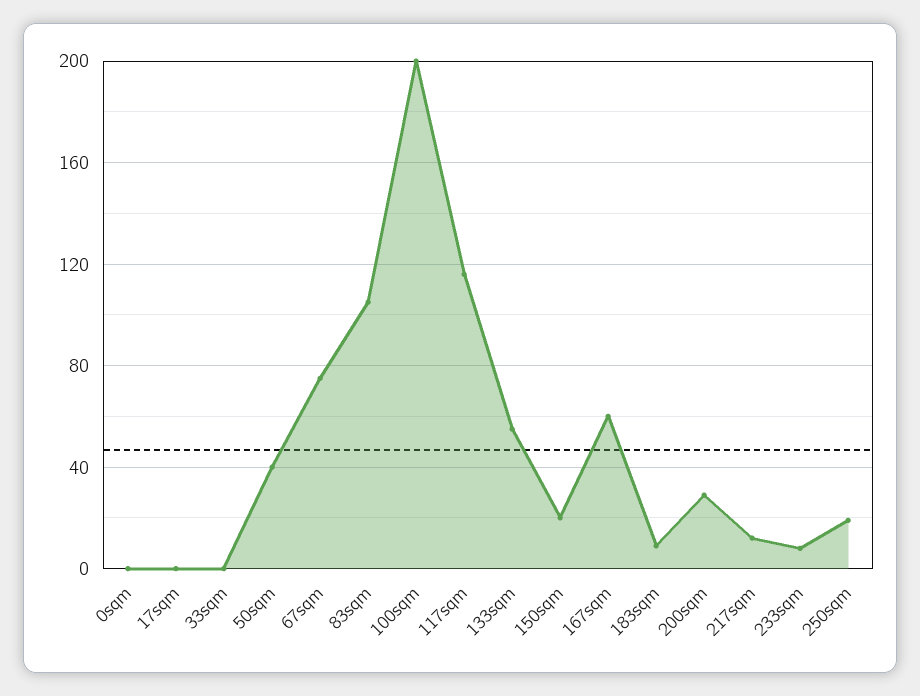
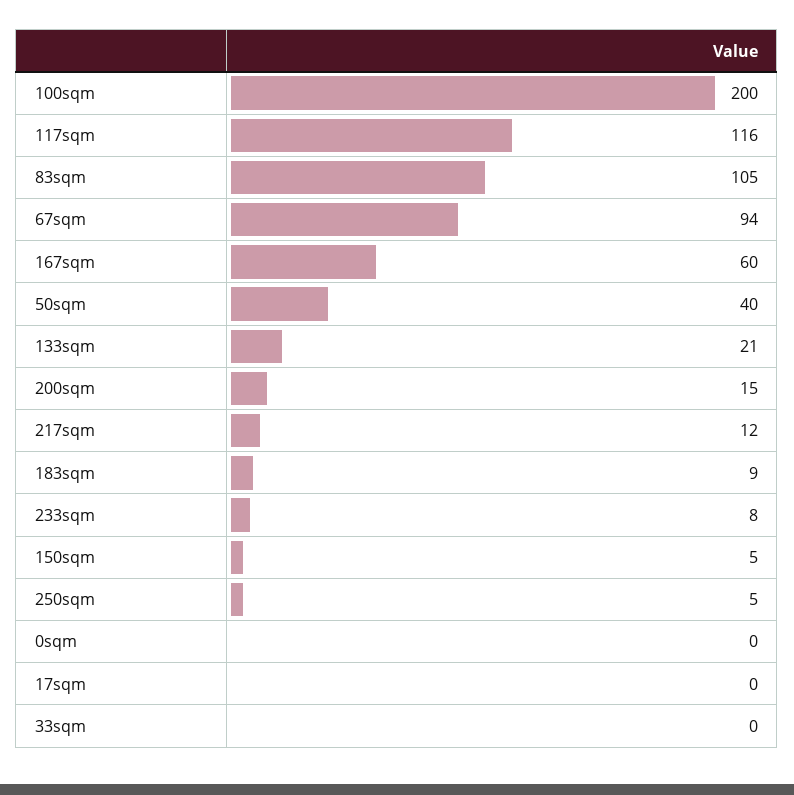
  {
    "0sqm": 0,
    "17sqm": 0,
    "33sqm": 0,
    "50sqm": 40,
-   "67sqm": 75,
+   "67sqm": 94,
    "83sqm": 105,
    "100sqm": 200,
    "117sqm": 116,
-   "133sqm": 55,
+   "133sqm": 21,
-   "150sqm": 20,
+   "150sqm": 5,
    "167sqm": 60,
    "183sqm": 9,
-   "200sqm": 30,
+   "200sqm": 15,
    "217sqm": 12,
    "233sqm": 8,
-   "250sqm": 20
+   "250sqm": 5
  }

